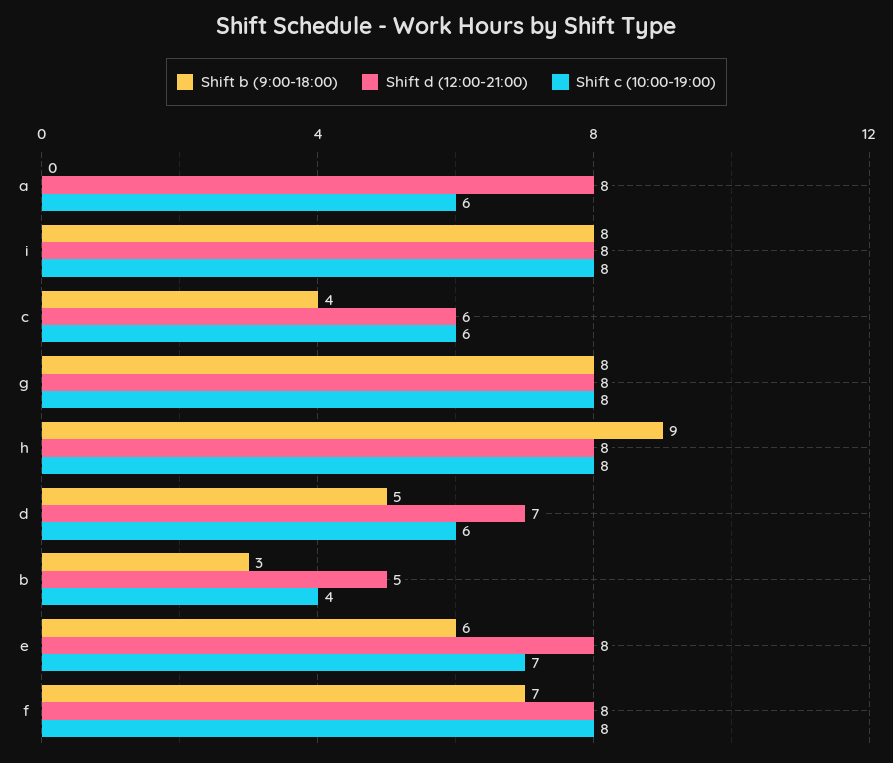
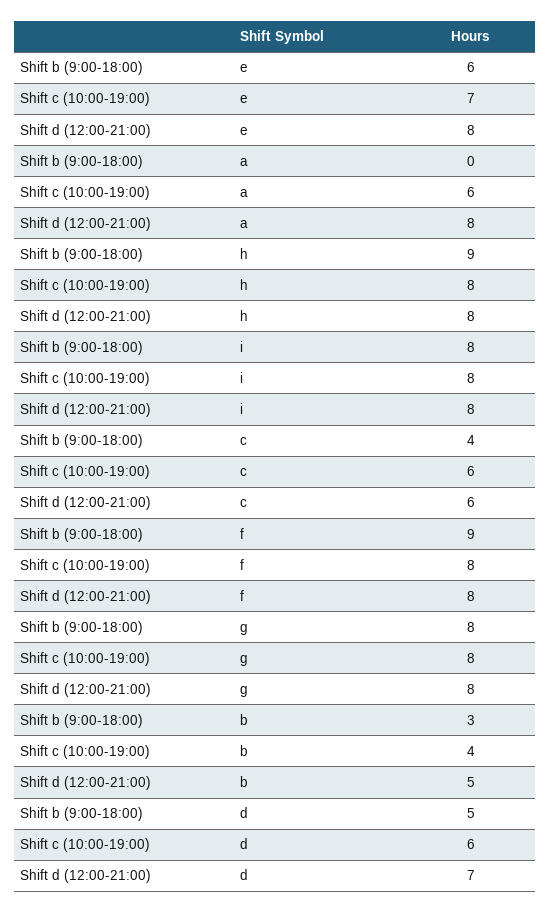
  {
    "Shift b (9:00-18:00)": {
      "a": 0,
      "i": 8,
      "c": 4,
      "g": 8,
      "h": 9,
      "d": 5,
      "b": 3,
      "e": 6,
-     "f": 7
+     "f": 9
    },
    "Shift d (12:00-21:00)": {
      "a": 8,
      "i": 8,
      "c": 6,
      "g": 8,
      "h": 8,
      "d": 7,
      "b": 5,
      "e": 8,
      "f": 8
    },
    "Shift c (10:00-19:00)": {
      "a": 6,
      "i": 8,
      "c": 6,
      "g": 8,
      "h": 8,
      "d": 6,
      "b": 4,
      "e": 7,
      "f": 8
    }
  }

